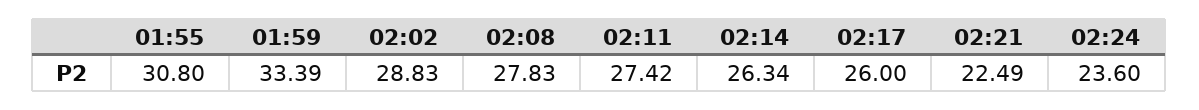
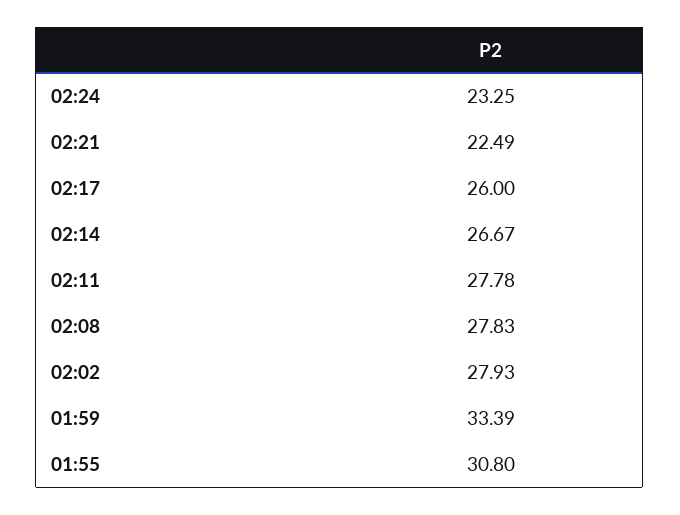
  {
    "01:55": 30.8,
    "01:59": 33.39,
-   "02:02": 28.83,
+   "02:02": 27.93,
    "02:08": 27.83,
-   "02:11": 27.42,
+   "02:11": 27.78,
-   "02:14": 26.34,
+   "02:14": 26.67,
    "02:17": 26,
    "02:21": 22.49,
-   "02:24": 23.6
+   "02:24": 23.25
  }

